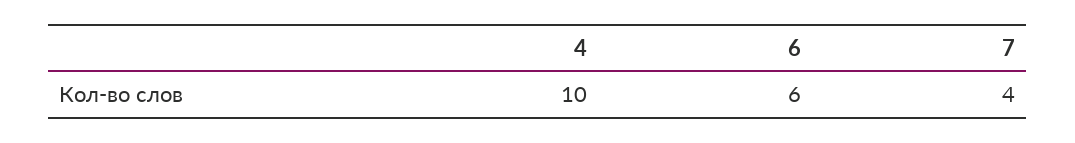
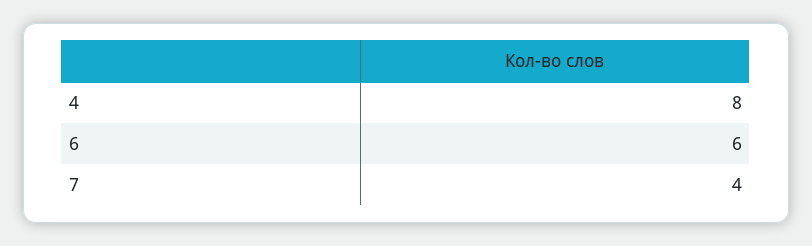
  {
-   "4": 10,
+   "4": 8,
    "6": 6,
    "7": 4
  }

